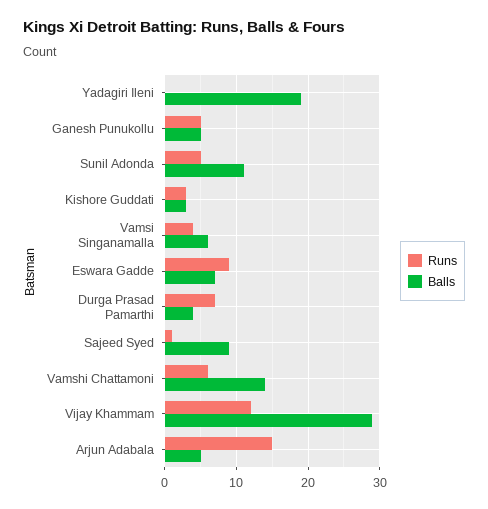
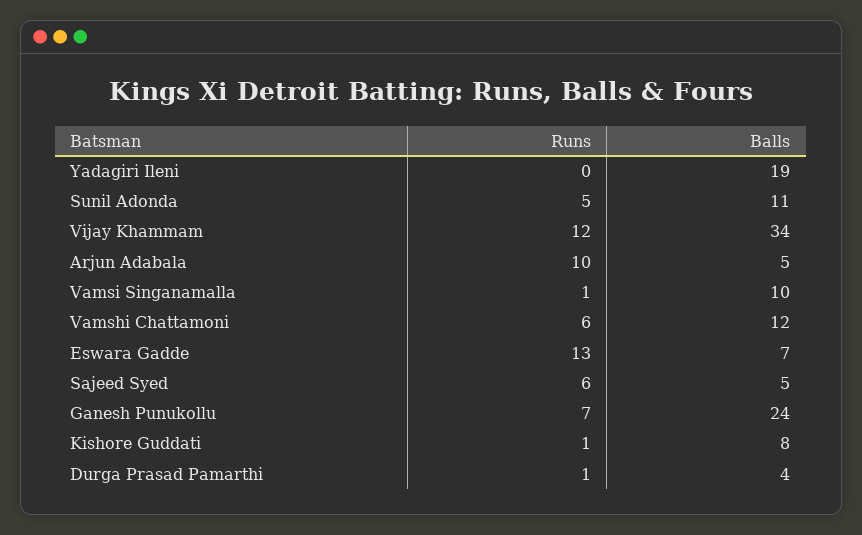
  {
    "Runs": {
      "Yadagiri Ileni": 0,
-     "Ganesh Punukollu": 5,
+     "Ganesh Punukollu": 7,
      "Sunil Adonda": 5,
-     "Kishore Guddati": 3,
+     "Kishore Guddati": 1,
-     "Vamsi Singanamalla": 4,
+     "Vamsi Singanamalla": 1,
-     "Eswara Gadde": 9,
+     "Eswara Gadde": 13,
-     "Durga Prasad Pamarthi": 7,
+     "Durga Prasad Pamarthi": 1,
-     "Sajeed Syed": 1,
+     "Sajeed Syed": 6,
      "Vamshi Chattamoni": 6,
      "Vijay Khammam": 12,
-     "Arjun Adabala": 15
+     "Arjun Adabala": 10
    },
    "Balls": {
      "Yadagiri Ileni": 19,
-     "Ganesh Punukollu": 5,
+     "Ganesh Punukollu": 24,
      "Sunil Adonda": 11,
-     "Kishore Guddati": 3,
+     "Kishore Guddati": 8,
-     "Vamsi Singanamalla": 6,
+     "Vamsi Singanamalla": 10,
      "Eswara Gadde": 7,
      "Durga Prasad Pamarthi": 4,
-     "Sajeed Syed": 9,
+     "Sajeed Syed": 5,
-     "Vamshi Chattamoni": 14,
+     "Vamshi Chattamoni": 12,
-     "Vijay Khammam": 29,
+     "Vijay Khammam": 34,
      "Arjun Adabala": 5
    }
  }

